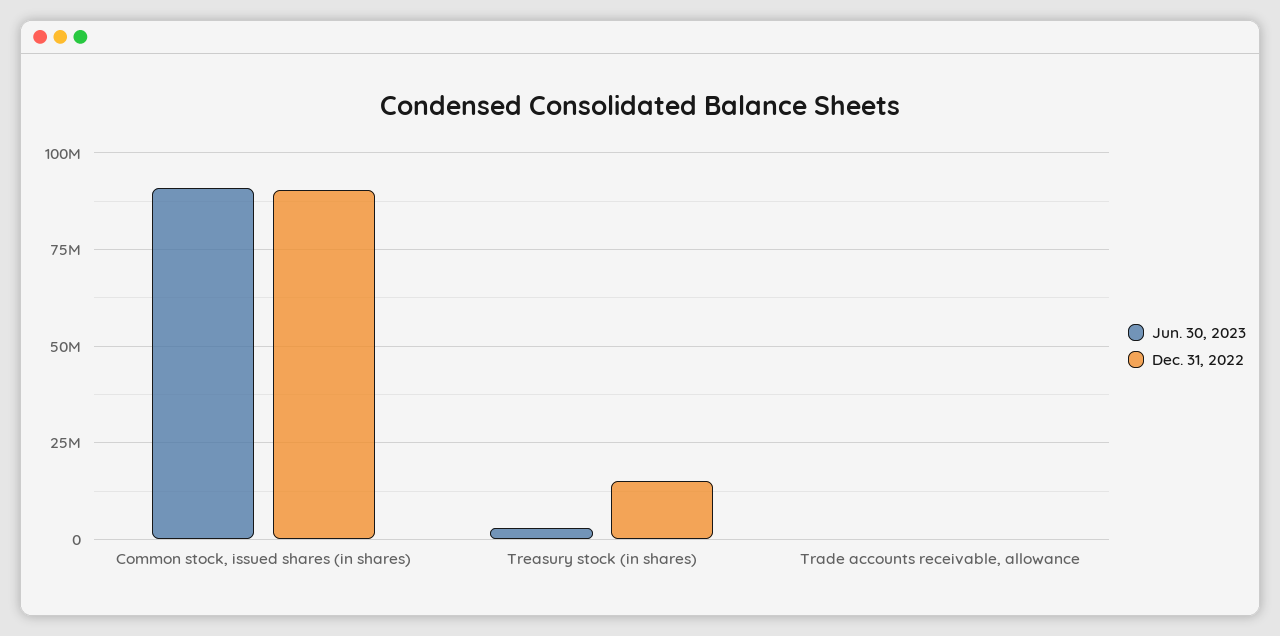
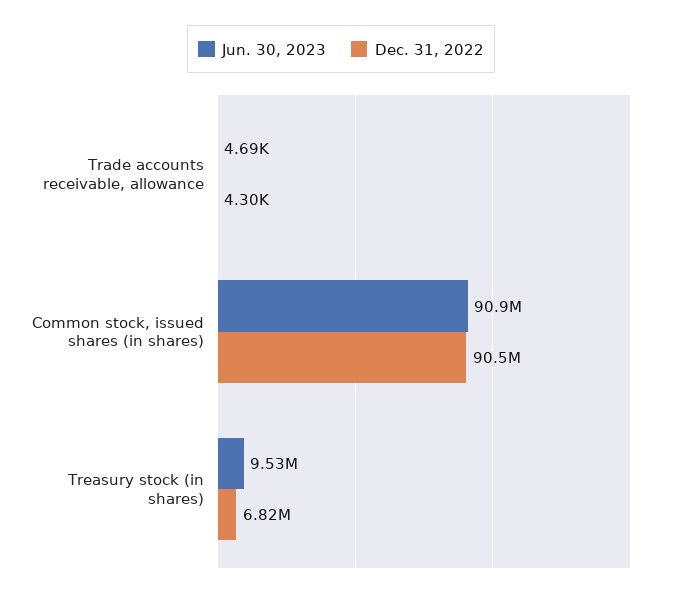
  {
    "Jun. 30, 2023": {
      "Common stock, issued shares (in shares)": 90900000,
-     "Treasury stock (in shares)": 2500000,
+     "Treasury stock (in shares)": 9530000,
      "Trade accounts receivable, allowance": 4690
    },
    "Dec. 31, 2022": {
      "Common stock, issued shares (in shares)": 90500000,
-     "Treasury stock (in shares)": 15000000,
+     "Treasury stock (in shares)": 6820000,
      "Trade accounts receivable, allowance": 4300
    }
  }

